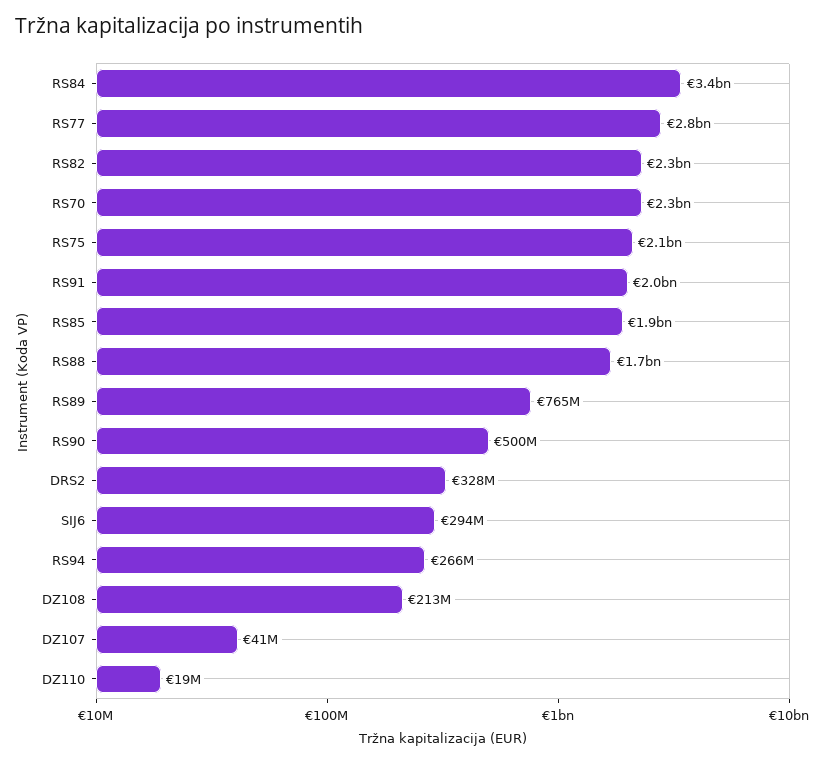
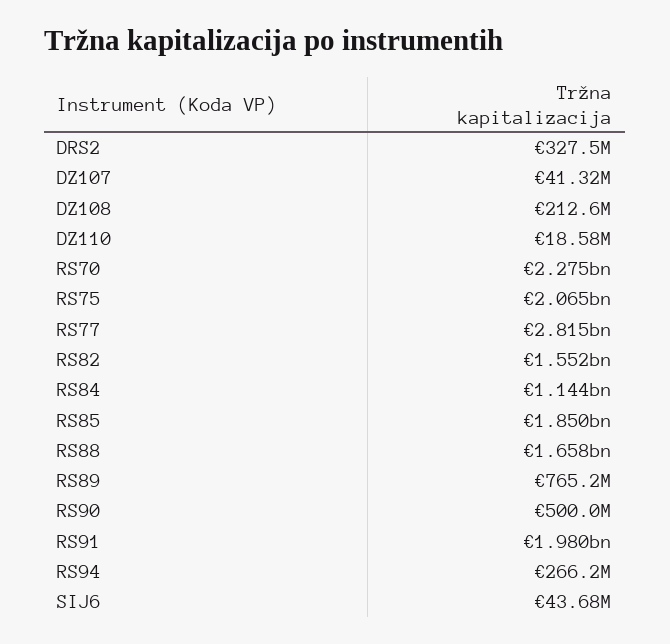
  {
-   "RS84": 3400000000,
+   "RS84": 1144000000,
    "RS77": 2815000000,
-   "RS82": 2300000000,
+   "RS82": 1552000000,
    "RS70": 2275000000,
    "RS75": 2065000000,
    "RS91": 1980000000,
    "RS85": 1850000000,
    "RS88": 1658000000,
    "RS89": 765200000,
    "RS90": 500000000,
    "DRS2": 327500000,
-   "SIJ6": 294000000,
+   "SIJ6": 43680000,
    "RS94": 266200000,
    "DZ108": 212600000,
    "DZ107": 41320000,
    "DZ110": 18580000
  }

